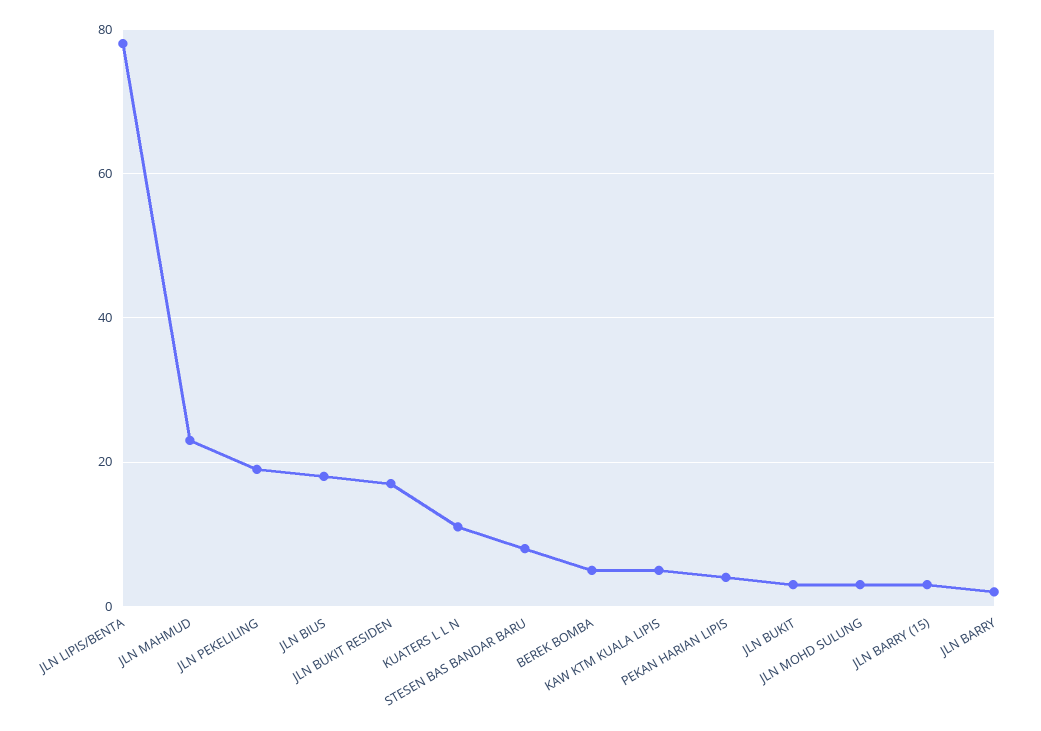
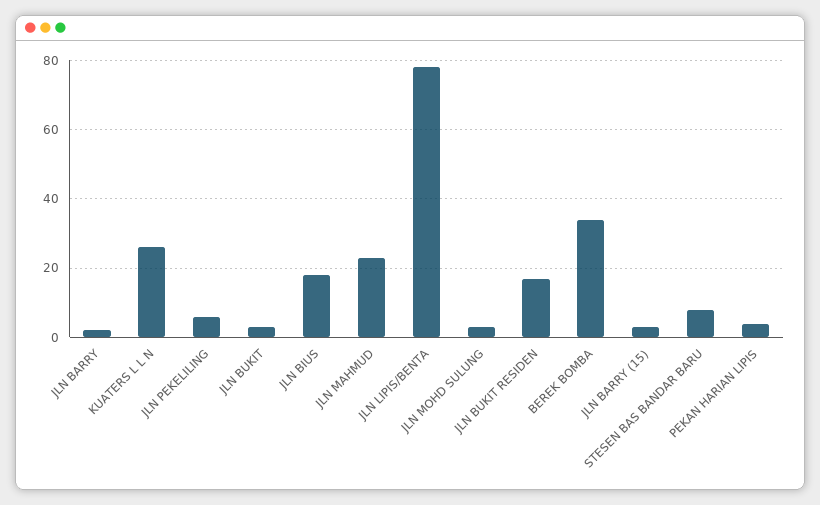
  {
    "JLN LIPIS/BENTA": 80,
    "JLN MAHMUD": 25,
-   "JLN PEKELILING": 20,
+   "JLN PEKELILING": 5,
    "JLN BIUS": 20,
    "JLN BUKIT RESIDEN": 15,
-   "KUATERS L L N": 10,
+   "KUATERS L L N": 25,
    "STESEN BAS BANDAR BARU": 10,
-   "BEREK BOMBA": 5,
+   "BEREK BOMBA": 35,
-   "KAW KTM KUALA LIPIS": 5,
    "PEKAN HARIAN LIPIS": 5,
    "JLN BUKIT": 5,
    "JLN MOHD SULUNG": 5,
    "JLN BARRY (15)": 5,
    "JLN BARRY": 0
  }

